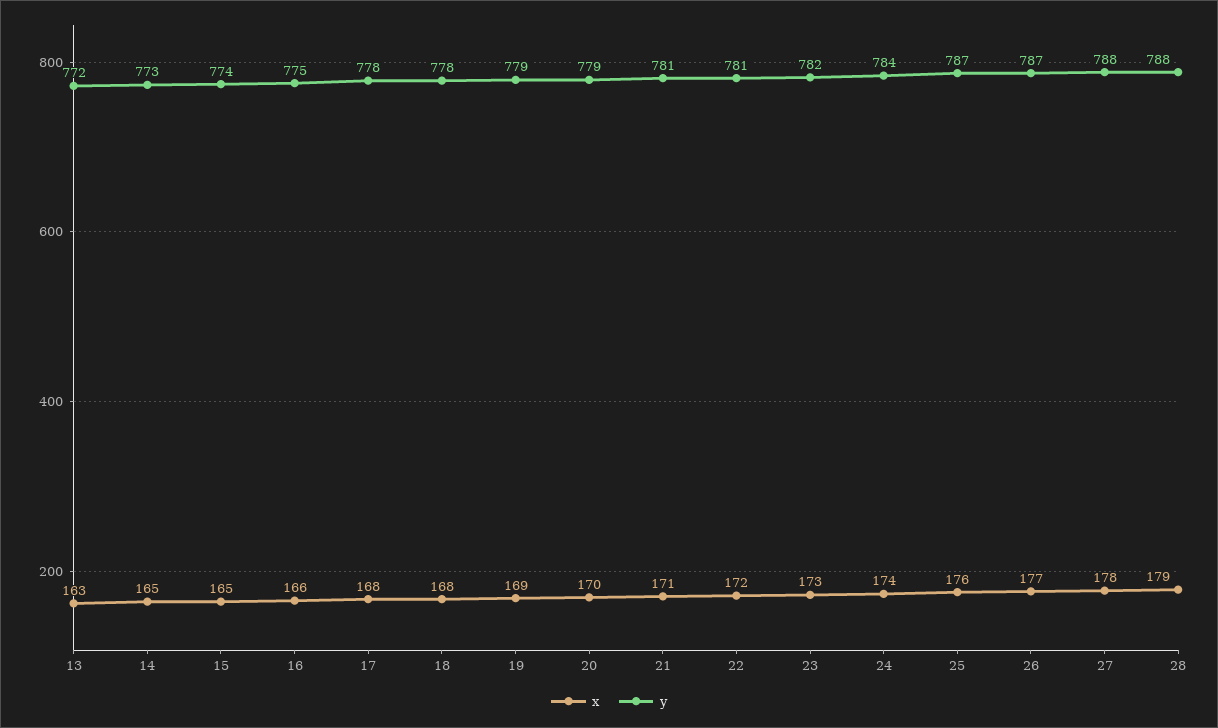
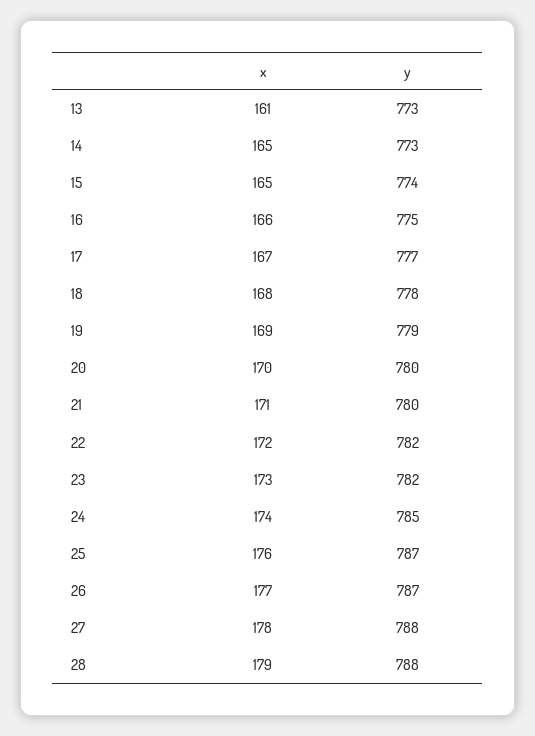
  {
    "x": {
-     "13": 163,
+     "13": 161,
      "14": 165,
      "15": 165,
      "16": 166,
-     "17": 168,
+     "17": 167,
      "18": 168,
      "19": 169,
      "20": 170,
      "21": 171,
      "22": 172,
      "23": 173,
      "24": 174,
      "25": 176,
      "26": 177,
      "27": 178,
      "28": 179
    },
    "y": {
-     "13": 772,
+     "13": 773,
      "14": 773,
      "15": 774,
      "16": 775,
-     "17": 778,
+     "17": 777,
      "18": 778,
      "19": 779,
-     "20": 779,
+     "20": 780,
-     "21": 781,
+     "21": 780,
-     "22": 781,
+     "22": 782,
      "23": 782,
-     "24": 784,
+     "24": 785,
      "25": 787,
      "26": 787,
      "27": 788,
      "28": 788
    }
  }

